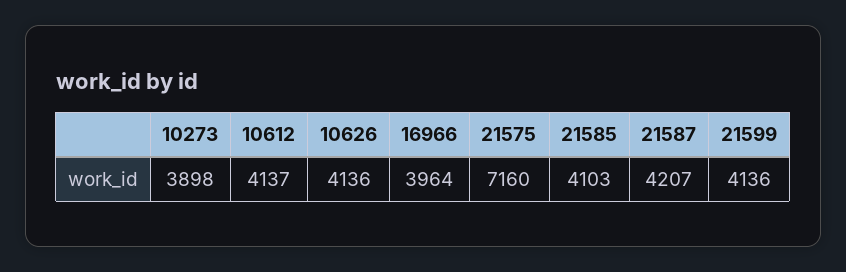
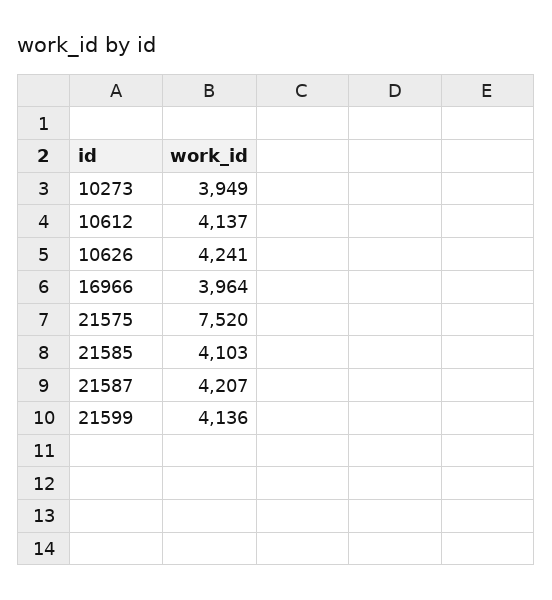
  {
-   "10273": 3898,
+   "10273": 3949,
    "10612": 4137,
-   "10626": 4136,
+   "10626": 4241,
    "16966": 3964,
-   "21575": 7160,
+   "21575": 7520,
    "21585": 4103,
    "21587": 4207,
    "21599": 4136
  }

